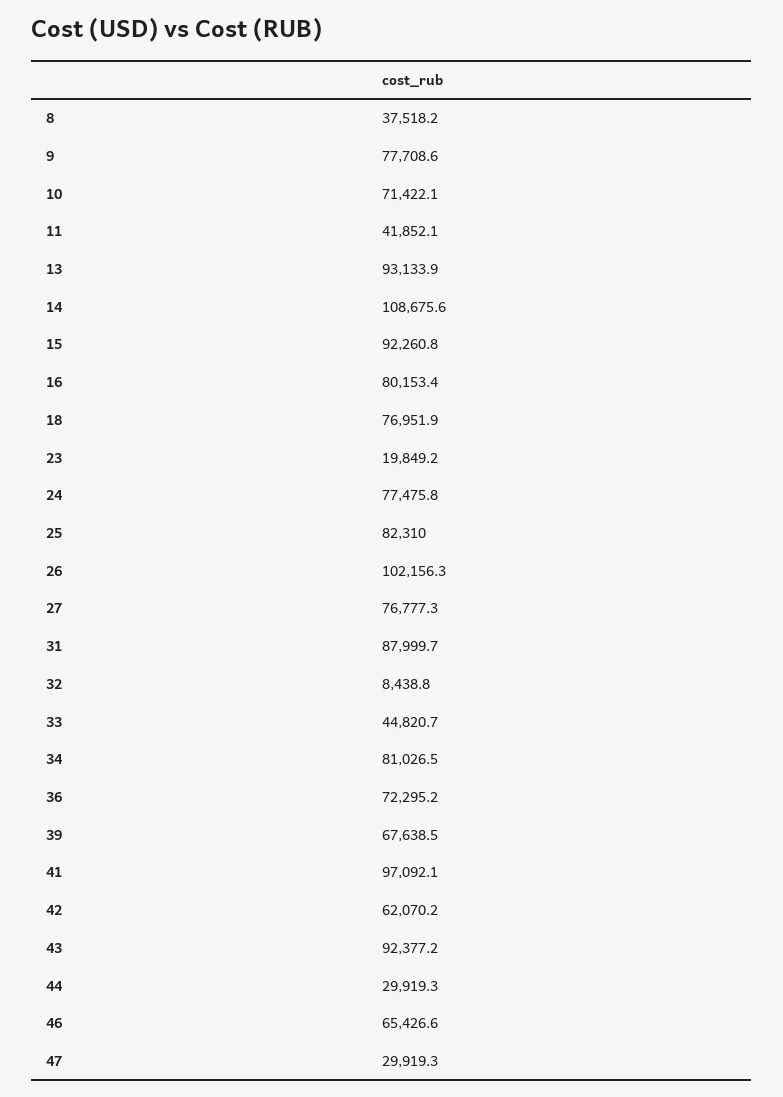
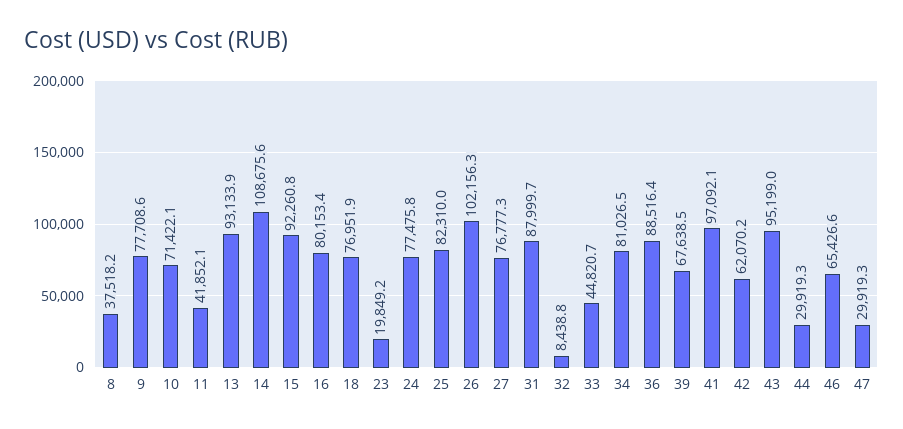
  {
    "8": 37518.2,
    "9": 77708.6,
    "10": 71422.1,
    "11": 41852.1,
    "13": 93133.9,
    "14": 108675.6,
    "15": 92260.8,
    "16": 80153.4,
    "18": 76951.9,
    "23": 19849.2,
    "24": 77475.8,
    "25": 82310,
    "26": 102156.3,
    "27": 76777.3,
    "31": 87999.7,
    "32": 8438.8,
    "33": 44820.7,
    "34": 81026.5,
-   "36": 72295.2,
+   "36": 88516.4,
    "39": 67638.5,
    "41": 97092.1,
    "42": 62070.2,
-   "43": 92377.2,
+   "43": 95199,
    "44": 29919.3,
    "46": 65426.6,
    "47": 29919.3
  }

